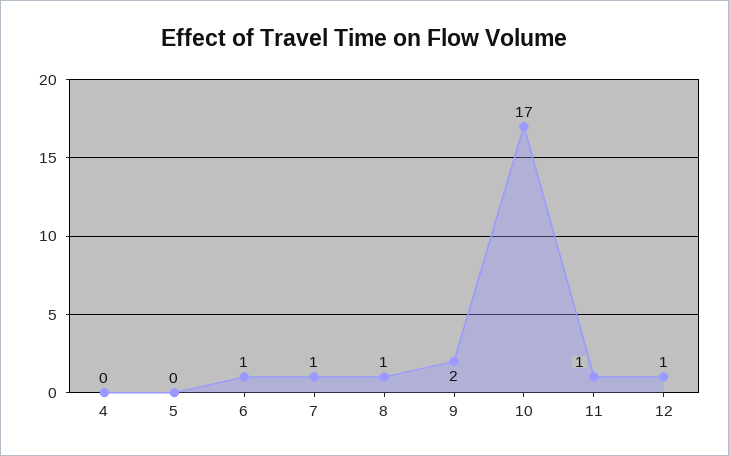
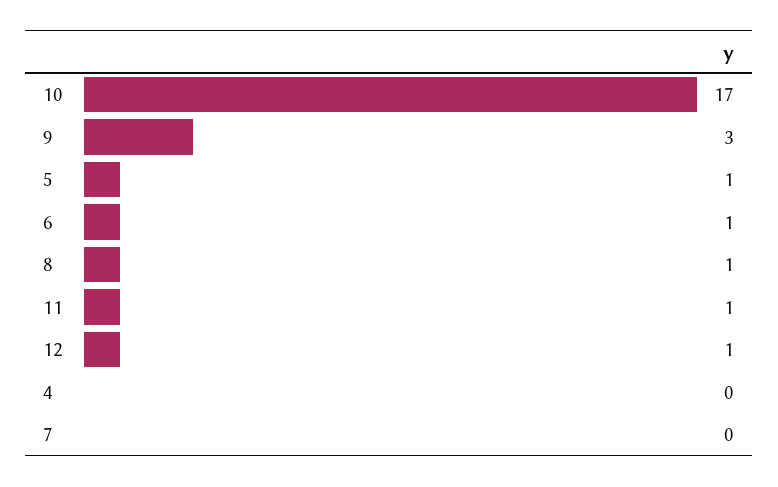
  {
    "4": 0,
-   "5": 0,
+   "5": 1,
    "6": 1,
-   "7": 1,
+   "7": 0,
    "8": 1,
-   "9": 2,
+   "9": 3,
    "10": 17,
    "11": 1,
    "12": 1
  }

